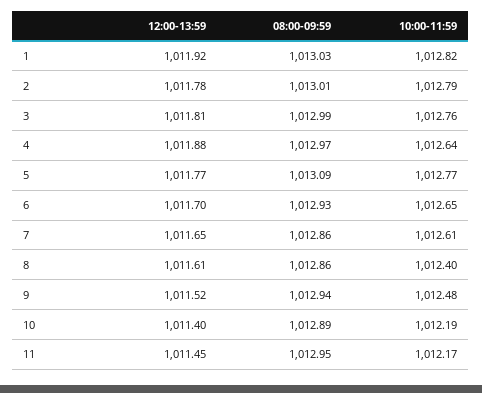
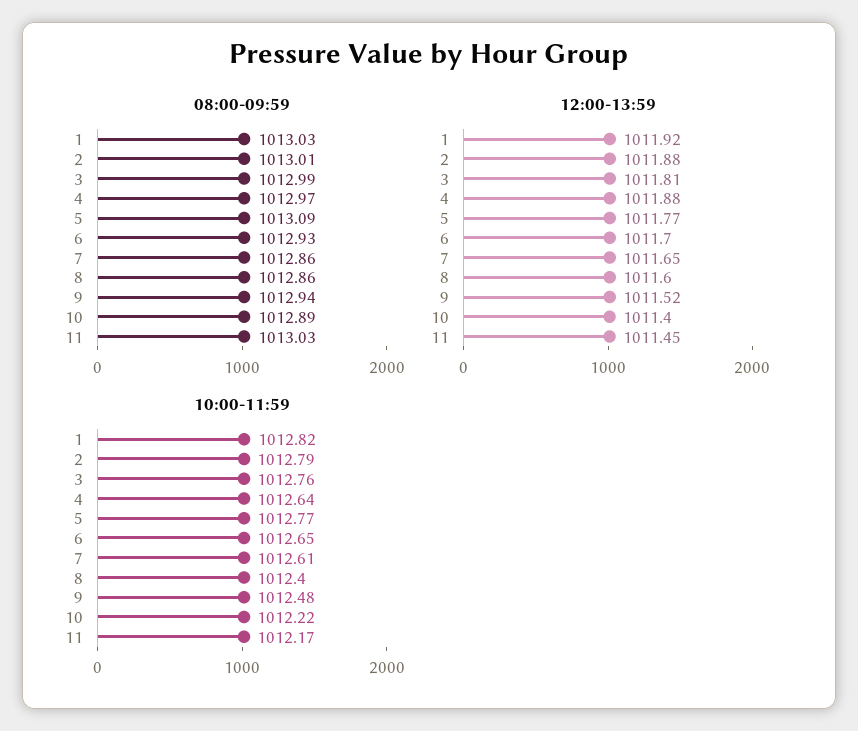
  {
    "12:00-13:59": {
      "1": 1011.92,
-     "2": 1011.78,
+     "2": 1011.88,
      "3": 1011.81,
      "4": 1011.88,
      "5": 1011.77,
      "6": 1011.7,
      "7": 1011.65,
-     "8": 1011.61,
+     "8": 1011.6,
      "9": 1011.52,
      "10": 1011.4,
      "11": 1011.45
    },
    "08:00-09:59": {
      "1": 1013.03,
      "2": 1013.01,
      "3": 1012.99,
      "4": 1012.97,
      "5": 1013.09,
      "6": 1012.93,
      "7": 1012.86,
      "8": 1012.86,
      "9": 1012.94,
      "10": 1012.89,
-     "11": 1012.95
+     "11": 1013.03
    },
    "10:00-11:59": {
      "1": 1012.82,
      "2": 1012.79,
      "3": 1012.76,
      "4": 1012.64,
      "5": 1012.77,
      "6": 1012.65,
      "7": 1012.61,
      "8": 1012.4,
      "9": 1012.48,
-     "10": 1012.19,
+     "10": 1012.22,
      "11": 1012.17
    }
  }

